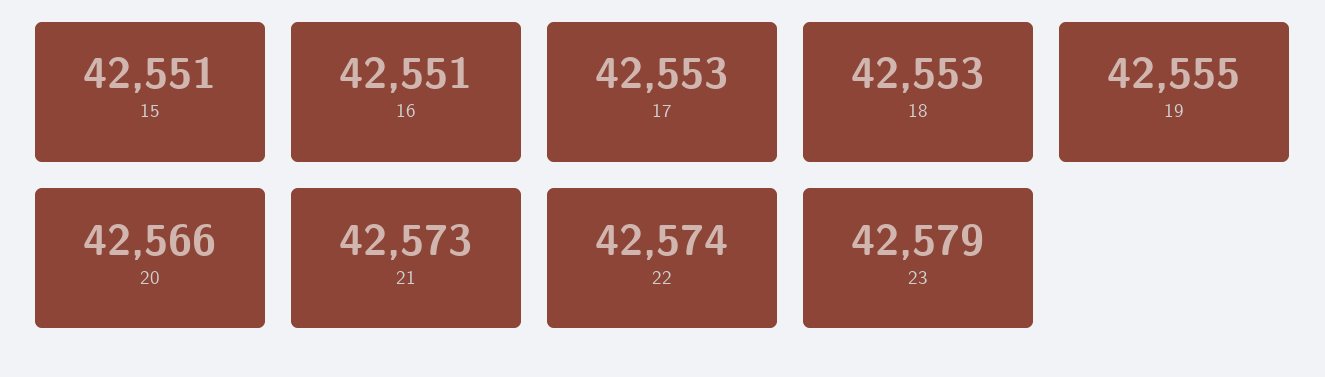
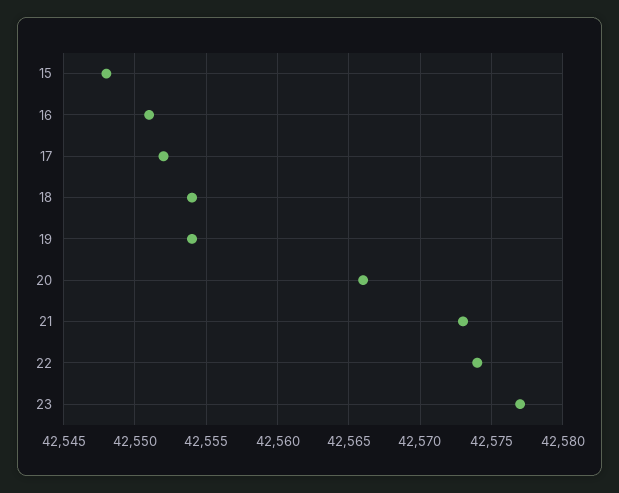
  {
-   "15": 42551,
+   "15": 42548,
    "16": 42551,
-   "17": 42553,
+   "17": 42552,
-   "18": 42553,
+   "18": 42554,
-   "19": 42555,
+   "19": 42554,
    "20": 42566,
    "21": 42573,
    "22": 42574,
-   "23": 42579
+   "23": 42577
  }

